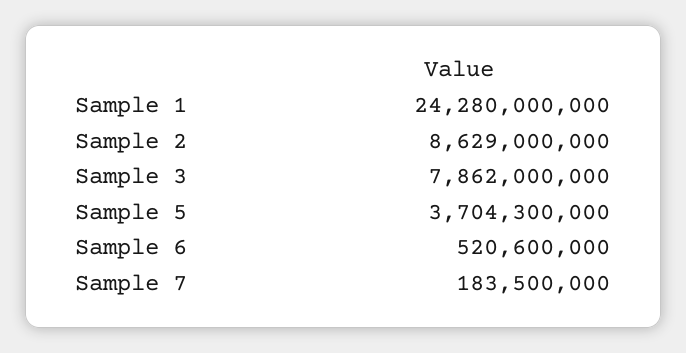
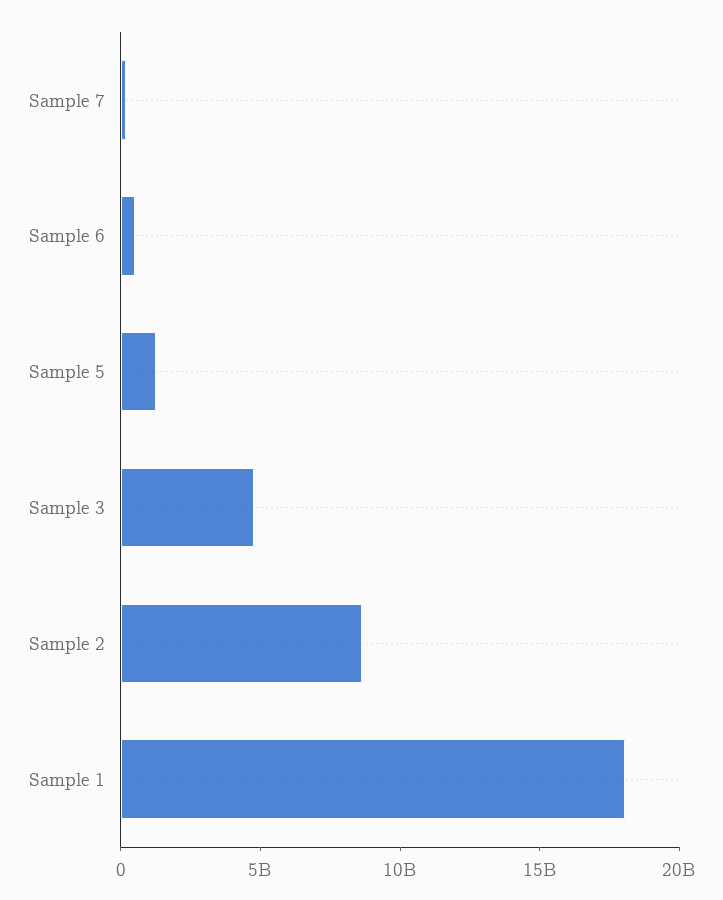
  {
-   "Sample 1": 24280000000,
+   "Sample 1": 18000000000,
    "Sample 2": 8629000000,
-   "Sample 3": 7862000000,
+   "Sample 3": 5000000000,
-   "Sample 5": 3704300000,
+   "Sample 5": 1000000000,
    "Sample 6": 520600000,
    "Sample 7": 183500000
  }

